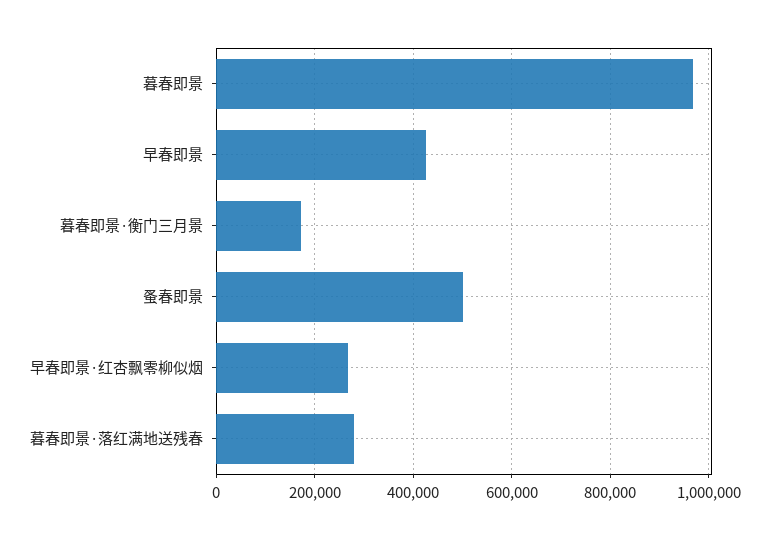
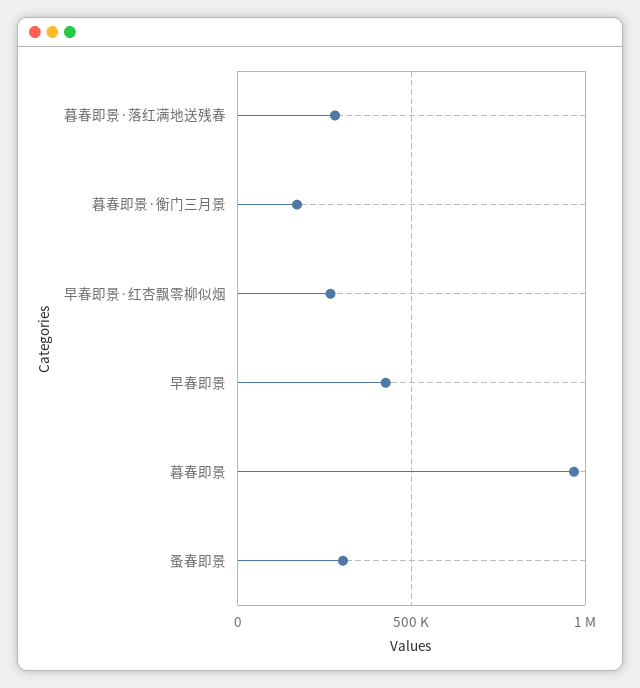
  {
    "暮春即景": 960000,
    "早春即景": 420000,
    "暮春即景·衡门三月景": 180000,
-   "蚤春即景": 500000,
+   "蚤春即景": 300000,
    "早春即景·红杏飘零柳似烟": 260000,
    "暮春即景·落红满地送残春": 280000
  }

